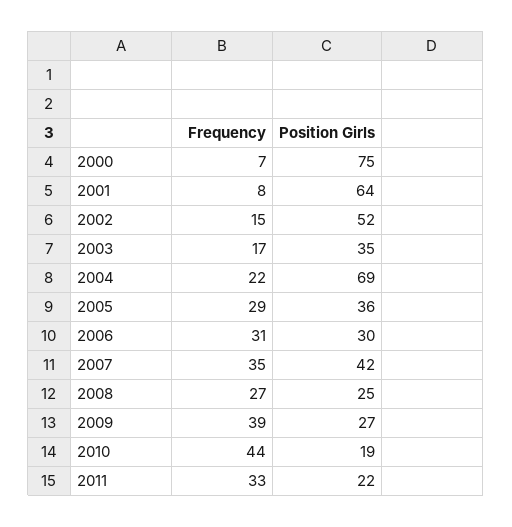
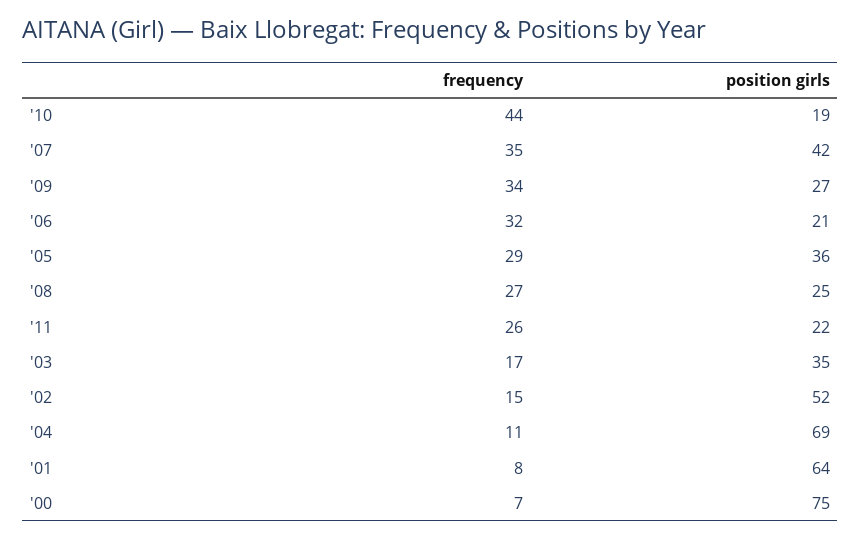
  {
    "Frequency": {
      "2000": 7,
      "2001": 8,
      "2002": 15,
      "2003": 17,
-     "2004": 22,
+     "2004": 11,
      "2005": 29,
-     "2006": 31,
+     "2006": 32,
      "2007": 35,
      "2008": 27,
-     "2009": 39,
+     "2009": 34,
      "2010": 44,
-     "2011": 33
+     "2011": 26
    },
    "Position Girls": {
      "2000": 75,
      "2001": 64,
      "2002": 52,
      "2003": 35,
      "2004": 69,
      "2005": 36,
-     "2006": 30,
+     "2006": 21,
      "2007": 42,
      "2008": 25,
      "2009": 27,
      "2010": 19,
      "2011": 22
    }
  }

